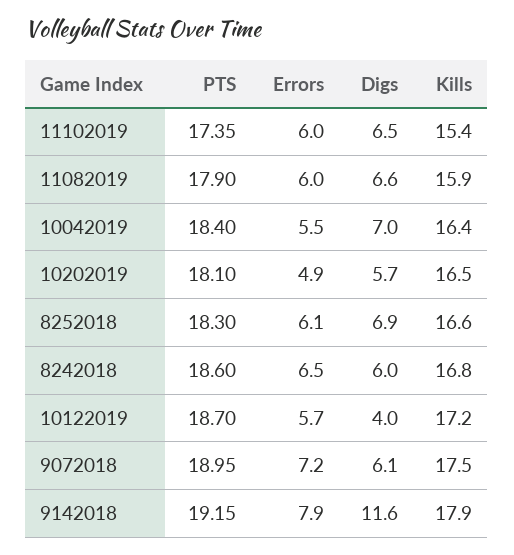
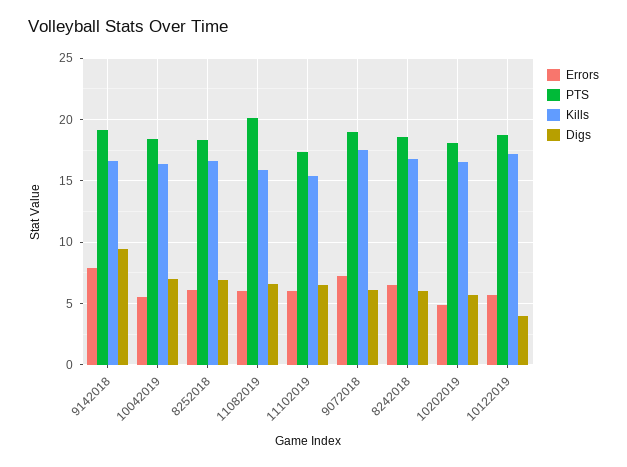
  {
    "PTS": {
      "11102019": 17.35,
-     "11082019": 17.9,
+     "11082019": 20,
      "10042019": 18.4,
      "10202019": 18.1,
      "8252018": 18.3,
      "8242018": 18.6,
      "10122019": 18.7,
      "9072018": 18.95,
      "9142018": 19.15
    },
    "Errors": {
      "11102019": 6,
      "11082019": 6,
      "10042019": 5.5,
      "10202019": 4.9,
      "8252018": 6.1,
      "8242018": 6.5,
      "10122019": 5.7,
      "9072018": 7.2,
      "9142018": 7.9
    },
    "Digs": {
      "11102019": 6.5,
      "11082019": 6.6,
      "10042019": 7,
      "10202019": 5.7,
      "8252018": 6.9,
      "8242018": 6,
      "10122019": 4,
      "9072018": 6.1,
-     "9142018": 11.6
+     "9142018": 9.5
    },
    "Kills": {
      "11102019": 15.4,
      "11082019": 15.9,
      "10042019": 16.4,
      "10202019": 16.5,
      "8252018": 16.6,
      "8242018": 16.8,
      "10122019": 17.2,
      "9072018": 17.5,
-     "9142018": 17.9
+     "9142018": 16.5
    }
  }

